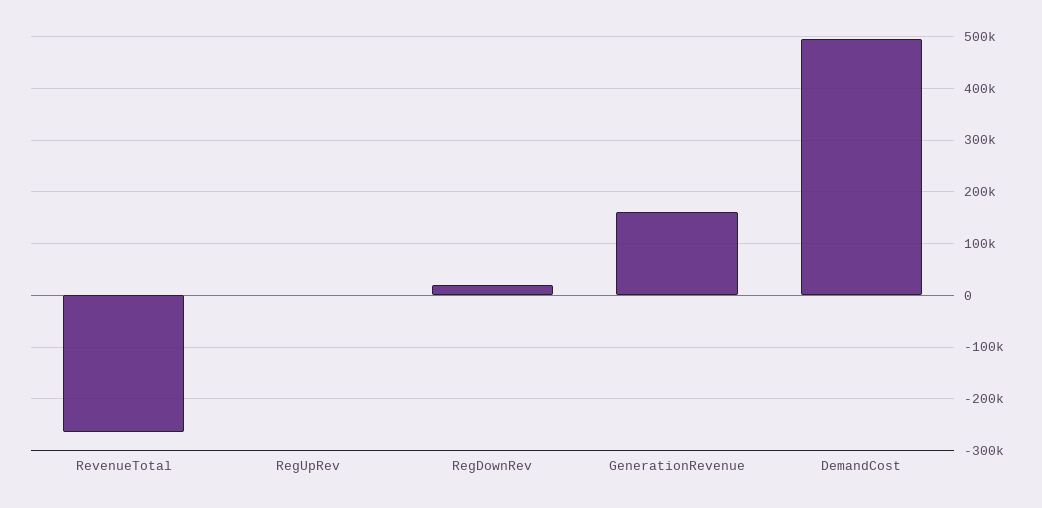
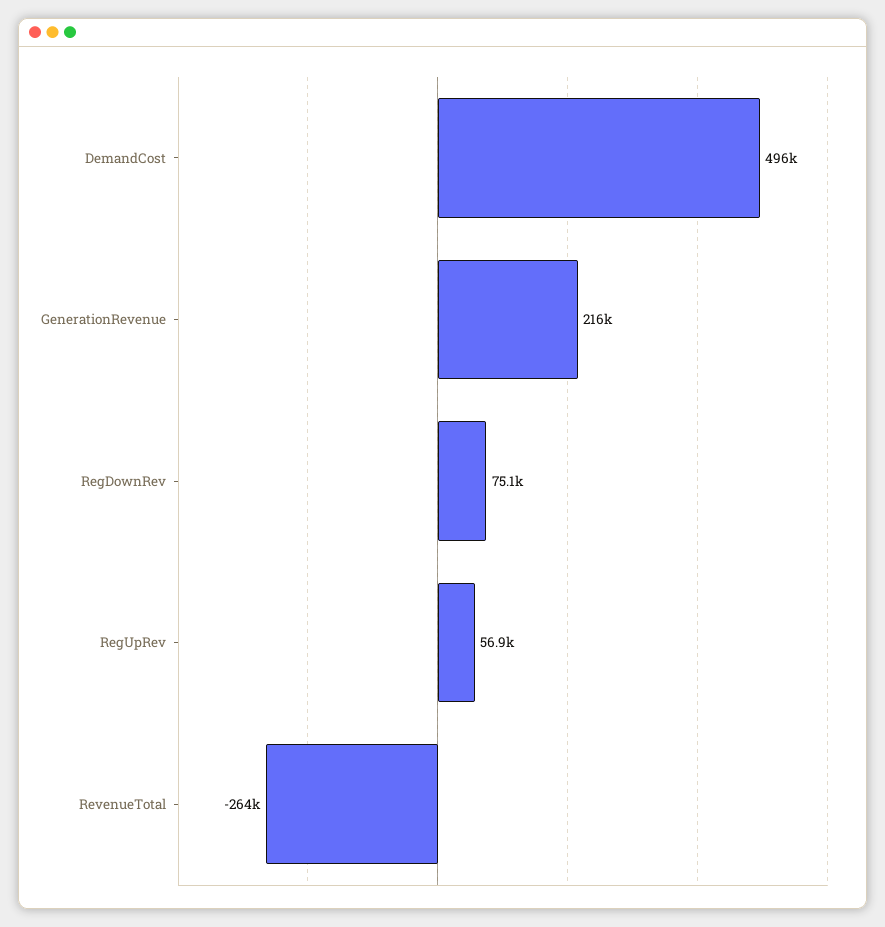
  {
    "RevenueTotal": -264000,
-   "RegUpRev": 0,
+   "RegUpRev": 56900,
-   "RegDownRev": 20000,
+   "RegDownRev": 75100,
-   "GenerationRevenue": 160000,
+   "GenerationRevenue": 216000,
    "DemandCost": 496000
  }

